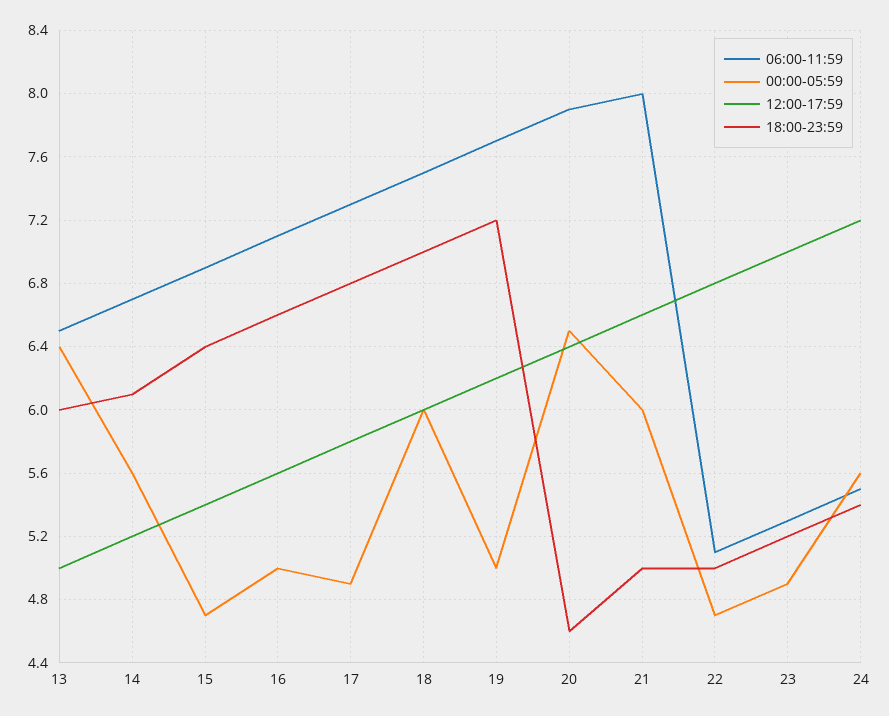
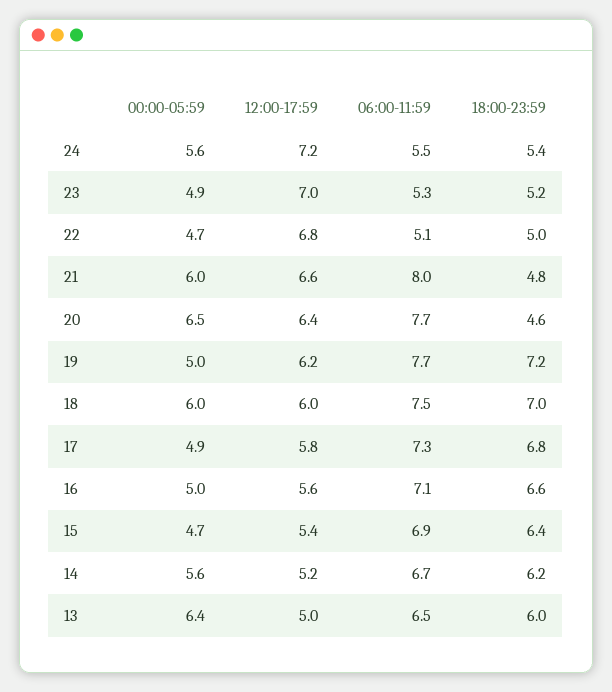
  {
    "06:00-11:59": {
      "13": 6.5,
      "14": 6.7,
      "15": 6.9,
      "16": 7.1,
      "17": 7.3,
      "18": 7.5,
      "19": 7.7,
-     "20": 7.9,
+     "20": 7.7,
      "21": 8,
      "22": 5.1,
      "23": 5.3,
      "24": 5.5
    },
    "00:00-05:59": {
      "13": 6.4,
      "14": 5.6,
      "15": 4.7,
      "16": 5,
      "17": 4.9,
      "18": 6,
      "19": 5,
      "20": 6.5,
      "21": 6,
      "22": 4.7,
      "23": 4.9,
      "24": 5.6
    },
    "12:00-17:59": {
      "13": 5,
      "14": 5.2,
      "15": 5.4,
      "16": 5.6,
      "17": 5.8,
      "18": 6,
      "19": 6.2,
      "20": 6.4,
      "21": 6.6,
      "22": 6.8,
      "23": 7,
      "24": 7.2
    },
    "18:00-23:59": {
      "13": 6,
-     "14": 6.1,
+     "14": 6.2,
      "15": 6.4,
      "16": 6.6,
      "17": 6.8,
      "18": 7,
      "19": 7.2,
      "20": 4.6,
-     "21": 5,
+     "21": 4.8,
      "22": 5,
      "23": 5.2,
      "24": 5.4
    }
  }

